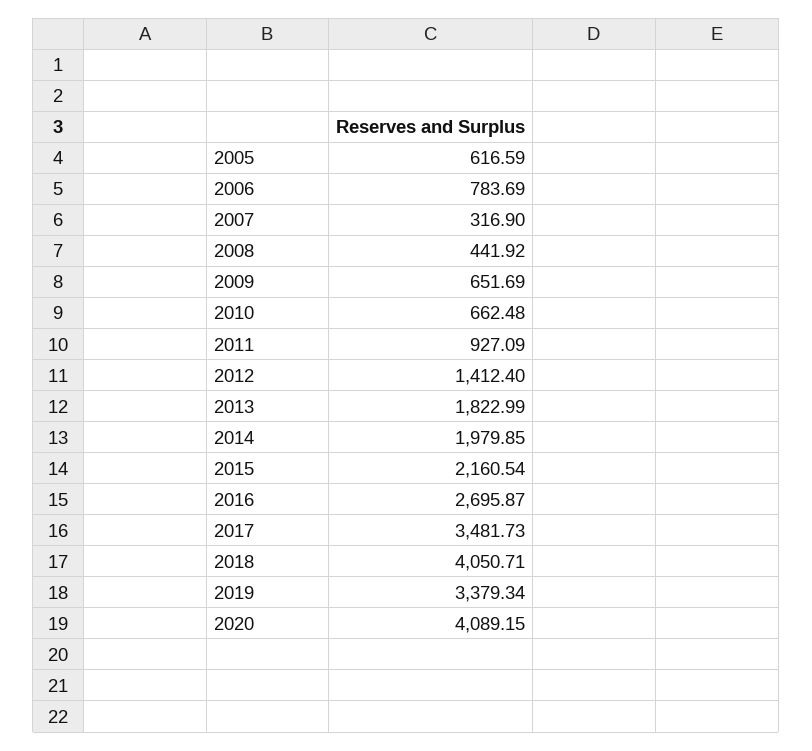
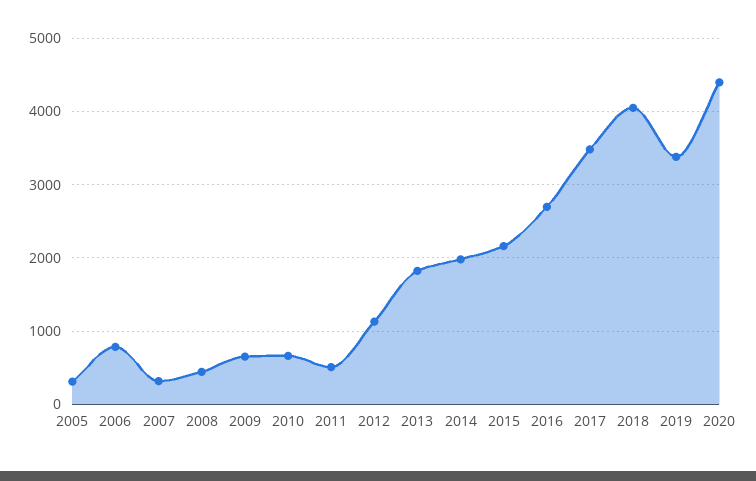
  {
-   "2005": 616.59,
+   "2005": 300,
    "2006": 783.69,
    "2007": 316.9,
    "2008": 441.92,
    "2009": 651.69,
    "2010": 662.48,
-   "2011": 927.09,
+   "2011": 500,
-   "2012": 1412.4,
+   "2012": 1100,
    "2013": 1822.99,
    "2014": 1979.85,
    "2015": 2160.54,
    "2016": 2695.87,
    "2017": 3481.73,
    "2018": 4050.71,
    "2019": 3379.34,
-   "2020": 4089.15
+   "2020": 4400
  }

